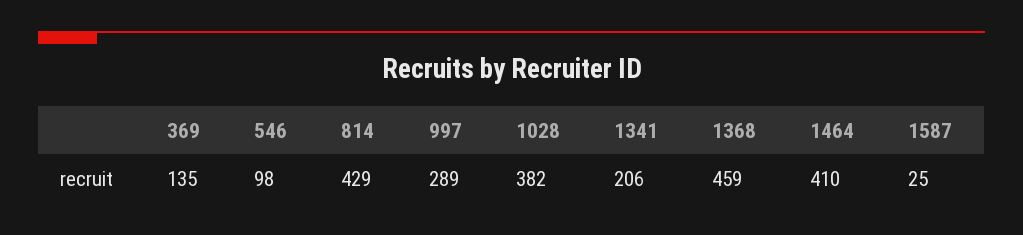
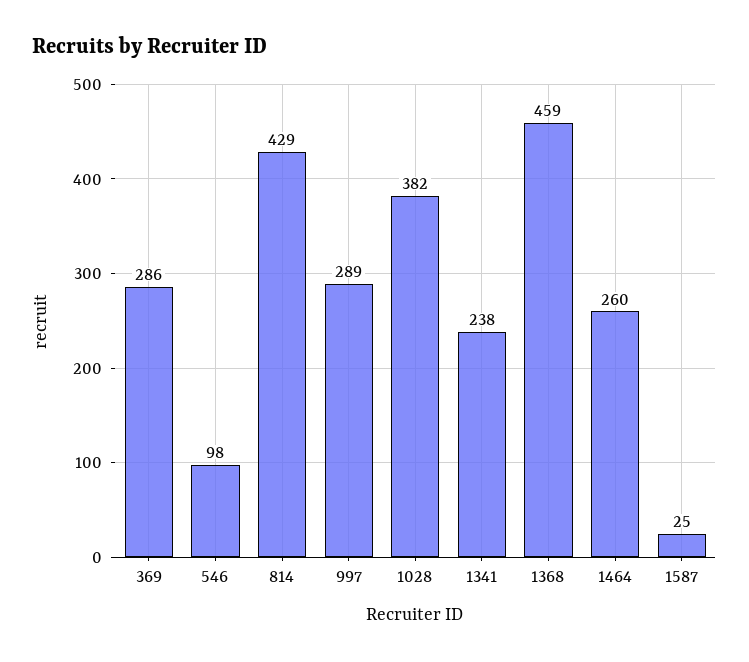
  {
-   "369": 135,
+   "369": 286,
    "546": 98,
    "814": 429,
    "997": 289,
    "1028": 382,
-   "1341": 206,
+   "1341": 238,
    "1368": 459,
-   "1464": 410,
+   "1464": 260,
    "1587": 25
  }

